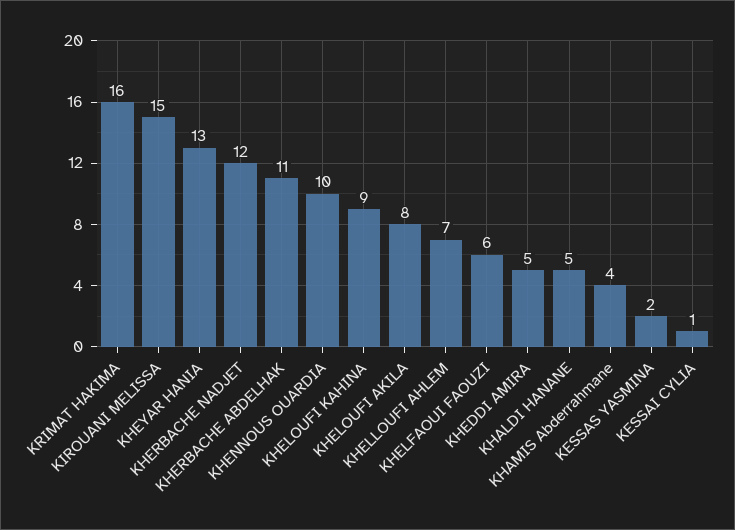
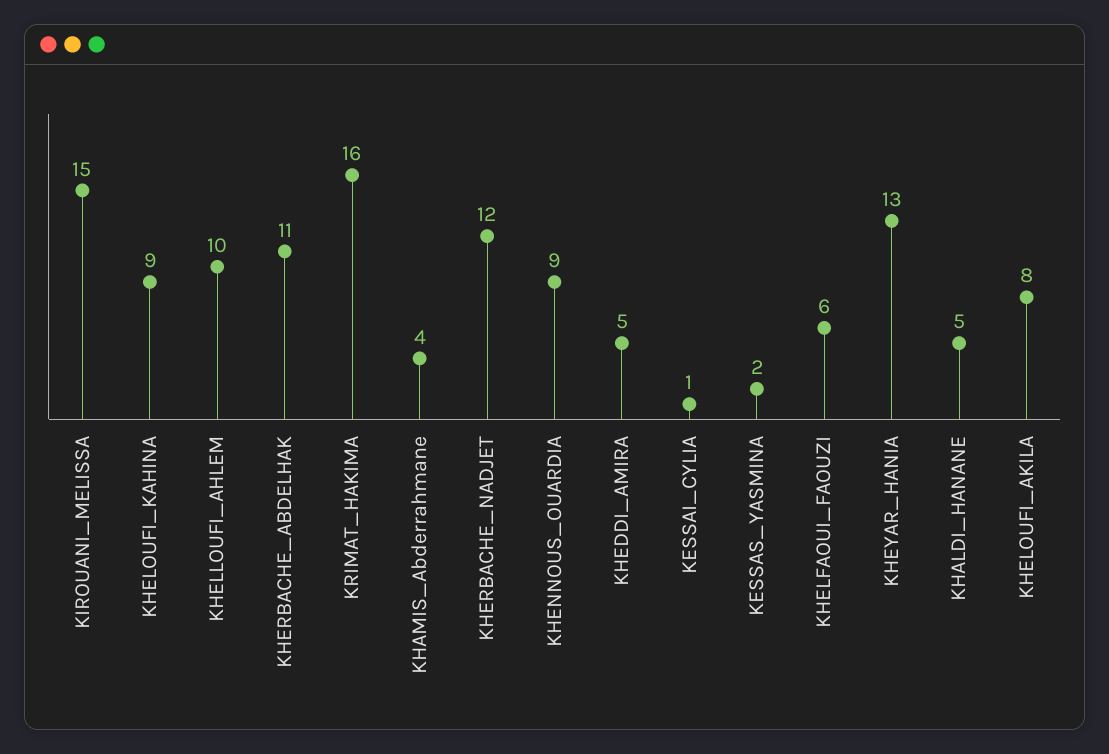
  {
    "KRIMAT HAKIMA": 16,
    "KIROUANI MELISSA": 15,
    "KHEYAR HANIA": 13,
    "KHERBACHE NADJET": 12,
    "KHERBACHE ABDELHAK": 11,
-   "KHENNOUS OUARDIA": 10,
+   "KHENNOUS OUARDIA": 9,
    "KHELOUFI KAHINA": 9,
    "KHELOUFI AKILA": 8,
-   "KHELLOUFI AHLEM": 7,
+   "KHELLOUFI AHLEM": 10,
    "KHELFAOUI FAOUZI": 6,
    "KHEDDI AMIRA": 5,
    "KHALDI HANANE": 5,
    "KHAMIS Abderrahmane": 4,
    "KESSAS YASMINA": 2,
    "KESSAI CYLIA": 1
  }

